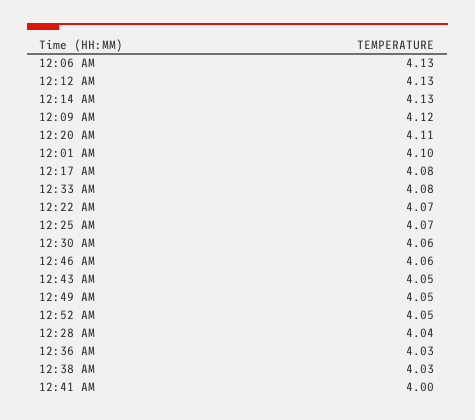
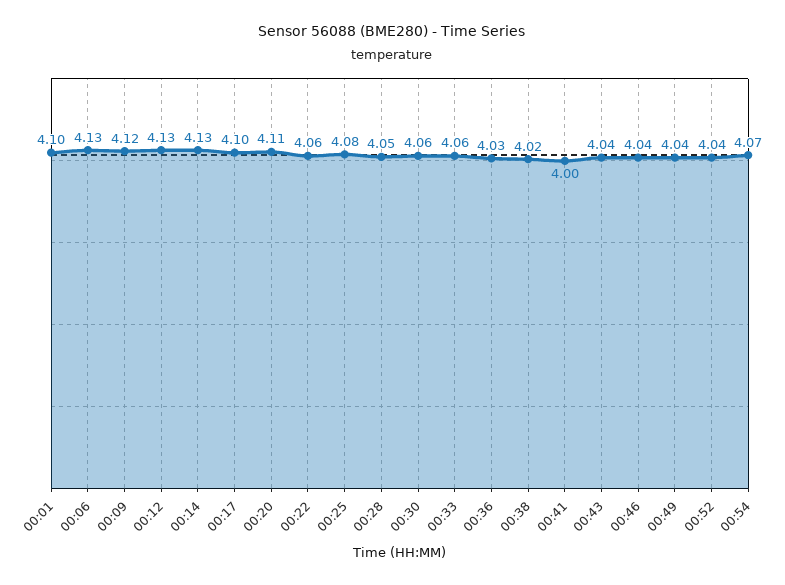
  {
    "12:06 AM": 4.13,
    "12:12 AM": 4.13,
    "12:14 AM": 4.13,
    "12:09 AM": 4.12,
    "12:20 AM": 4.11,
    "12:01 AM": 4.1,
-   "12:17 AM": 4.08,
+   "12:17 AM": 4.1,
-   "12:33 AM": 4.08,
+   "12:33 AM": 4.06,
-   "12:22 AM": 4.07,
+   "12:22 AM": 4.06,
-   "12:25 AM": 4.07,
+   "12:25 AM": 4.08,
    "12:30 AM": 4.06,
-   "12:46 AM": 4.06,
+   "12:46 AM": 4.04,
-   "12:43 AM": 4.05,
+   "12:43 AM": 4.04,
-   "12:49 AM": 4.05,
+   "12:49 AM": 4.04,
-   "12:52 AM": 4.05,
+   "12:52 AM": 4.04,
-   "12:28 AM": 4.04,
+   "12:28 AM": 4.05,
    "12:36 AM": 4.03,
-   "12:38 AM": 4.03,
+   "12:38 AM": 4.02,
-   "12:41 AM": 4
+   "12:41 AM": 4,
+   "00:54": 4.07
  }

